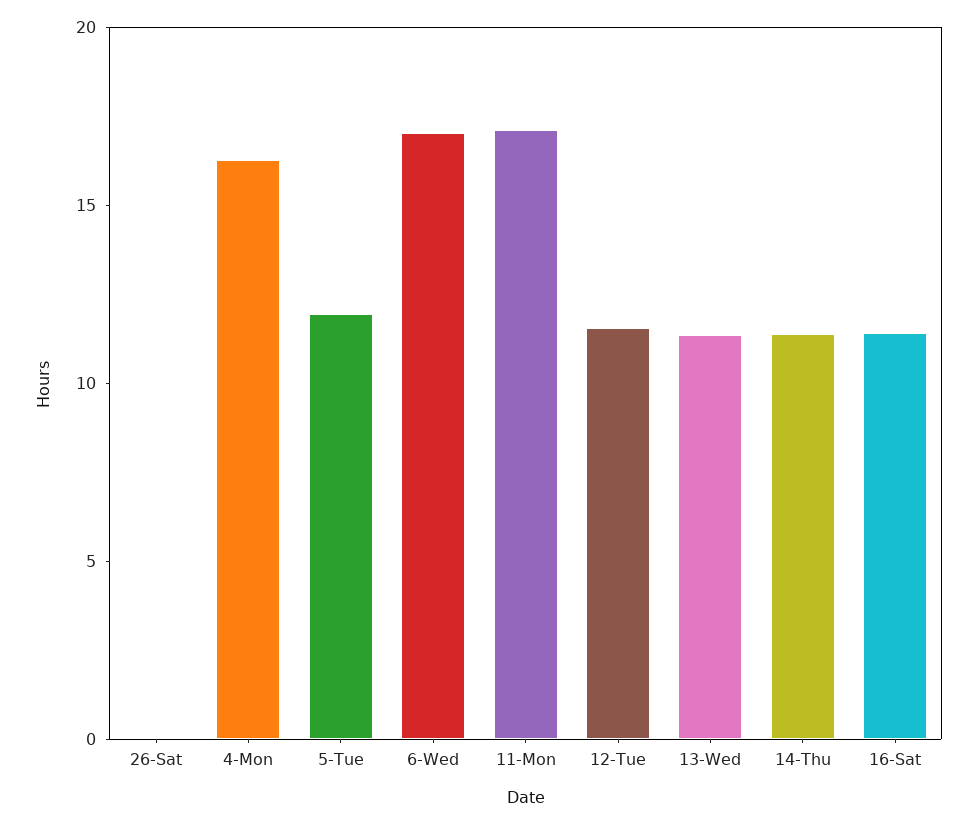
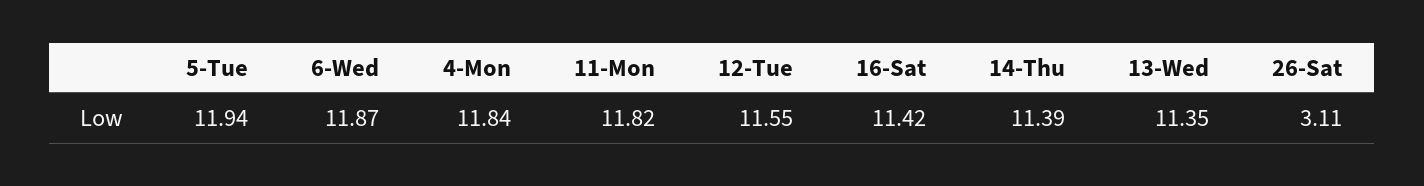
  {
-   "26-Sat": 0,
+   "26-Sat": 3.11,
-   "4-Mon": 16,
+   "4-Mon": 11.84,
    "5-Tue": 11.94,
-   "6-Wed": 17,
+   "6-Wed": 11.87,
-   "11-Mon": 17,
+   "11-Mon": 11.82,
    "12-Tue": 11.55,
    "13-Wed": 11.35,
    "14-Thu": 11.39,
    "16-Sat": 11.42
  }

